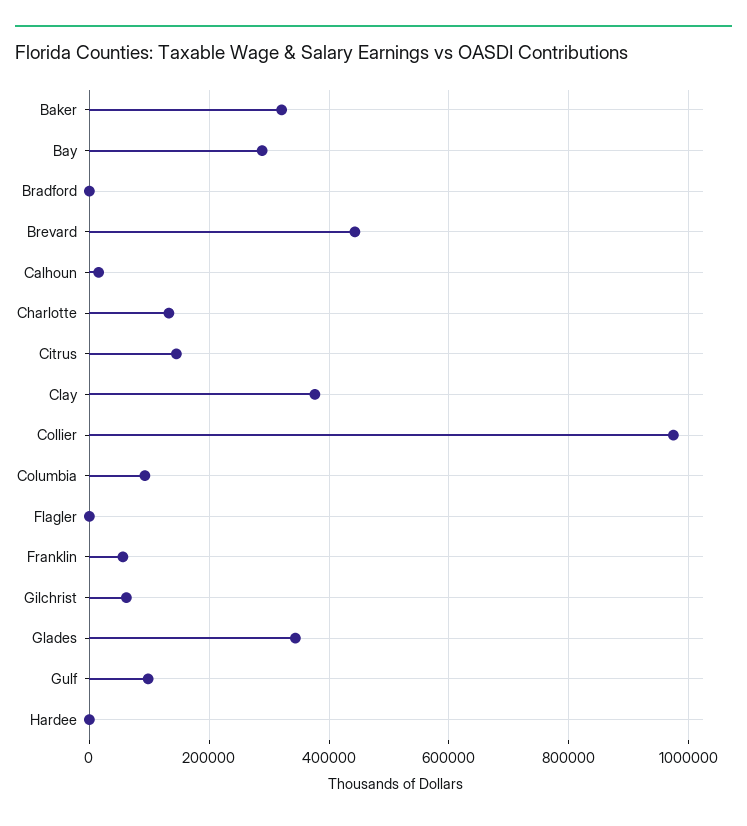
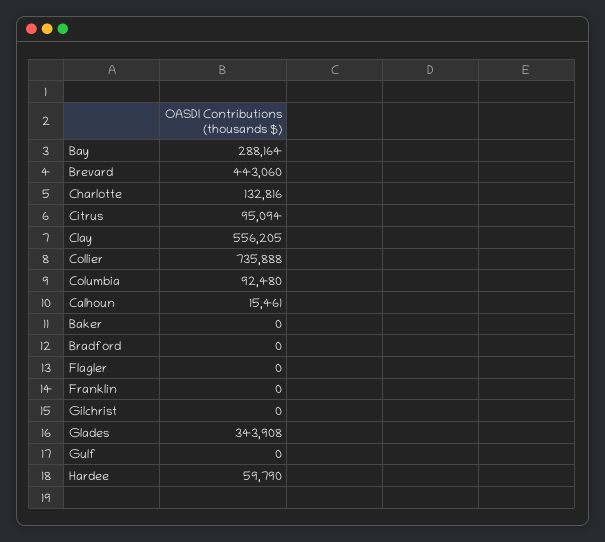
  {
-   "Baker": 320000,
+   "Baker": 0,
    "Bay": 288164,
    "Bradford": 0,
    "Brevard": 443060,
    "Calhoun": 15461,
    "Charlotte": 132816,
-   "Citrus": 140000,
+   "Citrus": 95094,
-   "Clay": 380000,
+   "Clay": 556205,
-   "Collier": 980000,
+   "Collier": 735888,
    "Columbia": 92480,
    "Flagler": 0,
-   "Franklin": 60000,
+   "Franklin": 0,
-   "Gilchrist": 60000,
+   "Gilchrist": 0,
    "Glades": 343908,
-   "Gulf": 100000,
+   "Gulf": 0,
-   "Hardee": 0
+   "Hardee": 59790
  }

